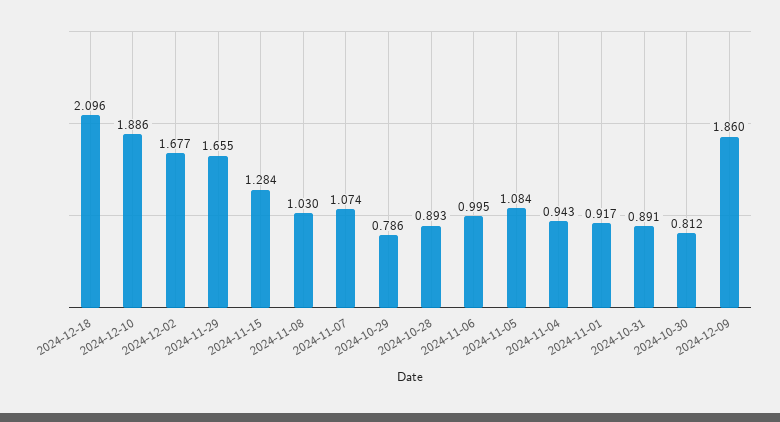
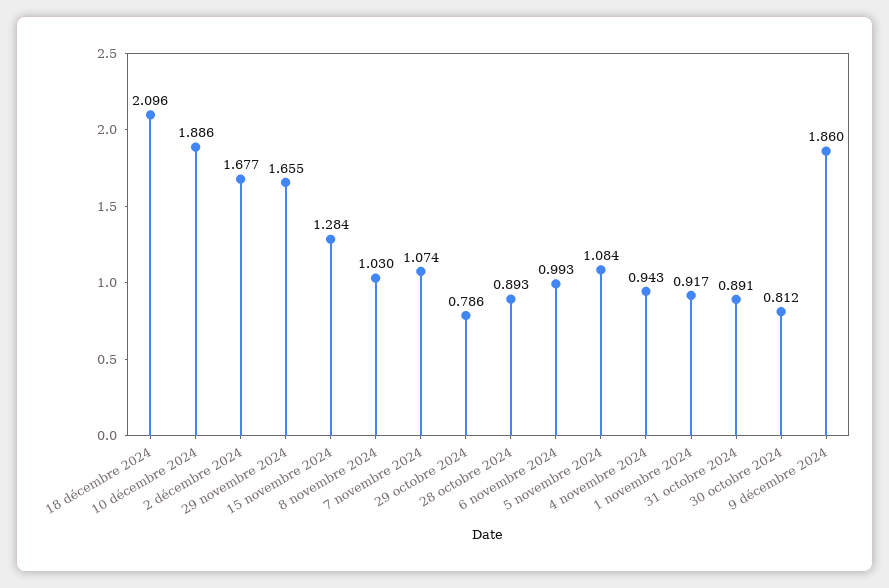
  {
    "2024-12-18": 2.096,
    "2024-12-10": 1.886,
    "2024-12-02": 1.677,
    "2024-11-29": 1.655,
    "2024-11-15": 1.284,
    "2024-11-08": 1.03,
    "2024-11-07": 1.074,
    "2024-10-29": 0.786,
    "2024-10-28": 0.893,
-   "2024-11-06": 0.995,
+   "2024-11-06": 0.993,
    "2024-11-05": 1.084,
    "2024-11-04": 0.943,
    "2024-11-01": 0.917,
    "2024-10-31": 0.891,
    "2024-10-30": 0.812,
    "2024-12-09": 1.86
  }

